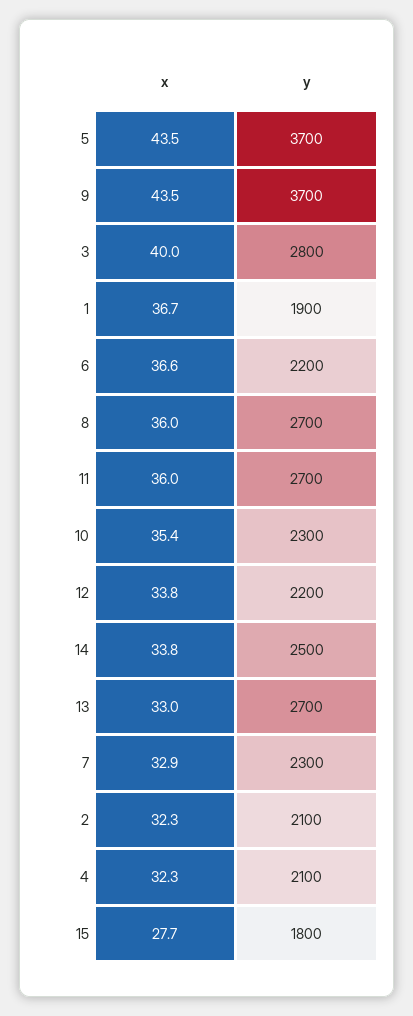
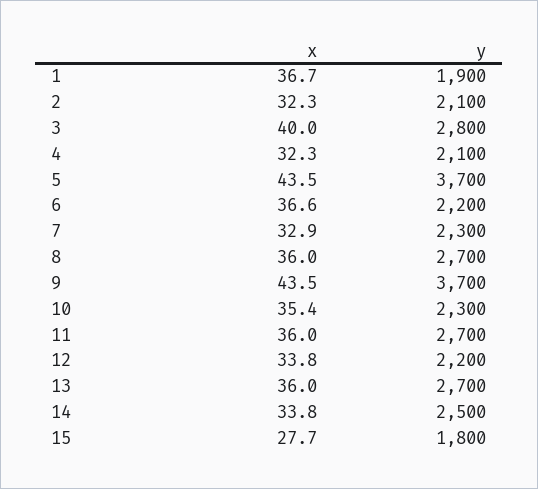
  {
    "x": {
      "5": 43.5,
      "9": 43.5,
      "3": 40,
      "1": 36.7,
      "6": 36.6,
      "8": 36,
      "11": 36,
      "10": 35.4,
      "12": 33.8,
      "14": 33.8,
-     "13": 33,
+     "13": 36,
      "7": 32.9,
      "2": 32.3,
      "4": 32.3,
      "15": 27.7
    },
    "y": {
      "5": 3700,
      "9": 3700,
      "3": 2800,
      "1": 1900,
      "6": 2200,
      "8": 2700,
      "11": 2700,
      "10": 2300,
      "12": 2200,
      "14": 2500,
      "13": 2700,
      "7": 2300,
      "2": 2100,
      "4": 2100,
      "15": 1800
    }
  }

